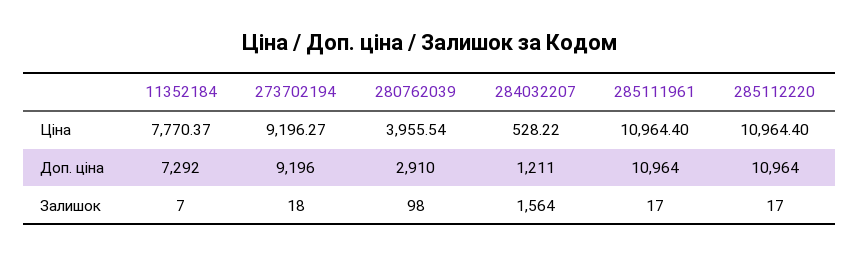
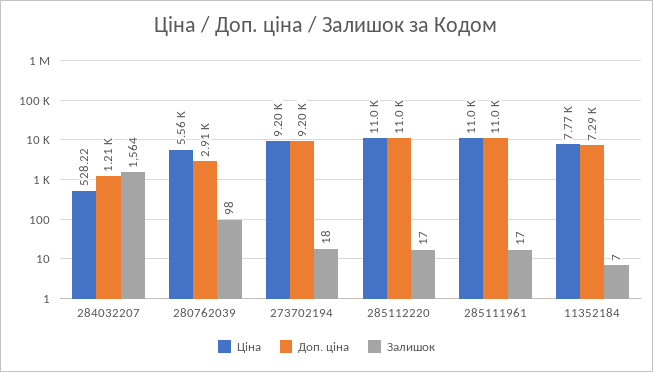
  {
    "Ціна": {
      "11352184": 7770.37,
      "273702194": 9196.27,
-     "280762039": 3955.54,
+     "280762039": 5560,
      "284032207": 528.22,
      "285111961": 10964.4,
      "285112220": 10964.4
    },
    "Доп. ціна": {
      "11352184": 7292,
      "273702194": 9196,
      "280762039": 2910,
      "284032207": 1211,
      "285111961": 10964,
      "285112220": 10964
    },
    "Залишок": {
      "11352184": 7,
      "273702194": 18,
      "280762039": 98,
      "284032207": 1564,
      "285111961": 17,
      "285112220": 17
    }
  }

